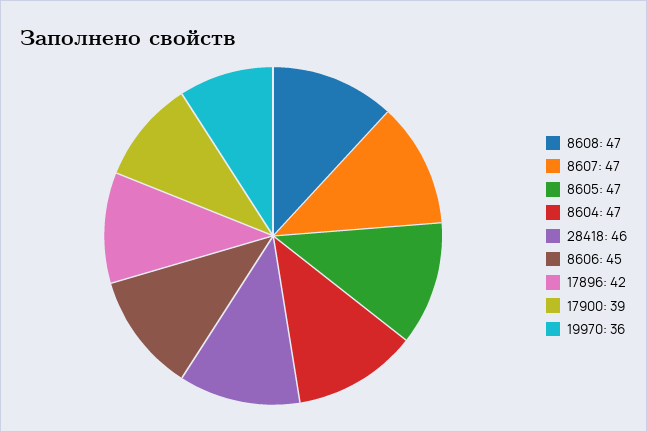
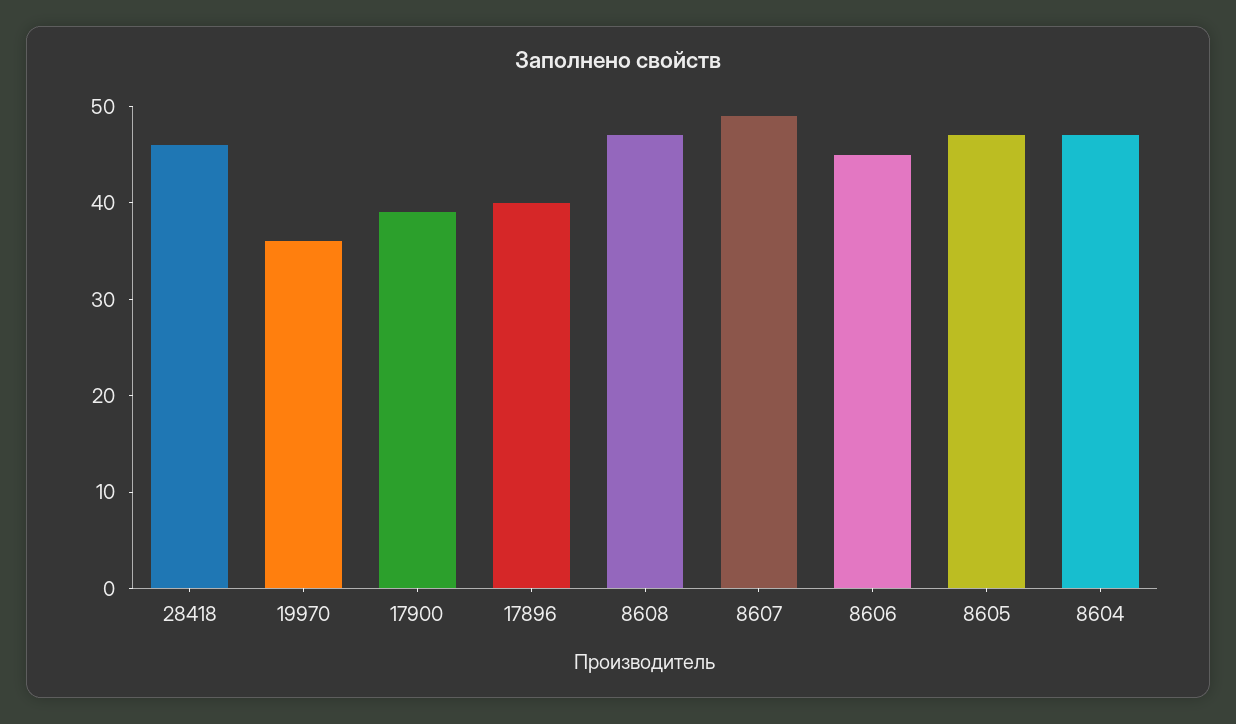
  {
    "8608": 47,
-   "8607": 47,
+   "8607": 49,
    "8605": 47,
    "8604": 47,
    "28418": 46,
    "8606": 45,
-   "17896": 42,
+   "17896": 40,
    "17900": 39,
    "19970": 36
  }

